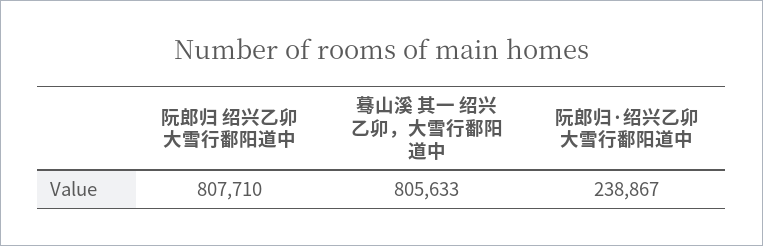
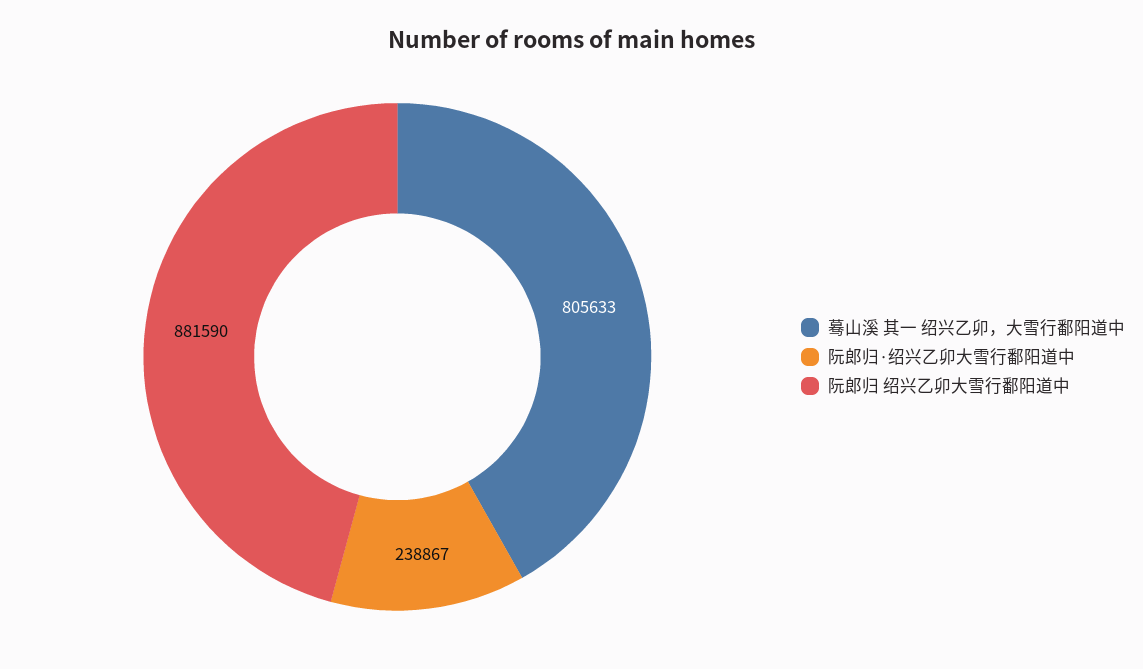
  {
-   "阮郎归 绍兴乙卯大雪行鄱阳道中": 807710,
+   "阮郎归 绍兴乙卯大雪行鄱阳道中": 881590,
    "蓦山溪 其一 绍兴乙卯，大雪行鄱阳道中": 805633,
    "阮郎归·绍兴乙卯大雪行鄱阳道中": 238867
  }

